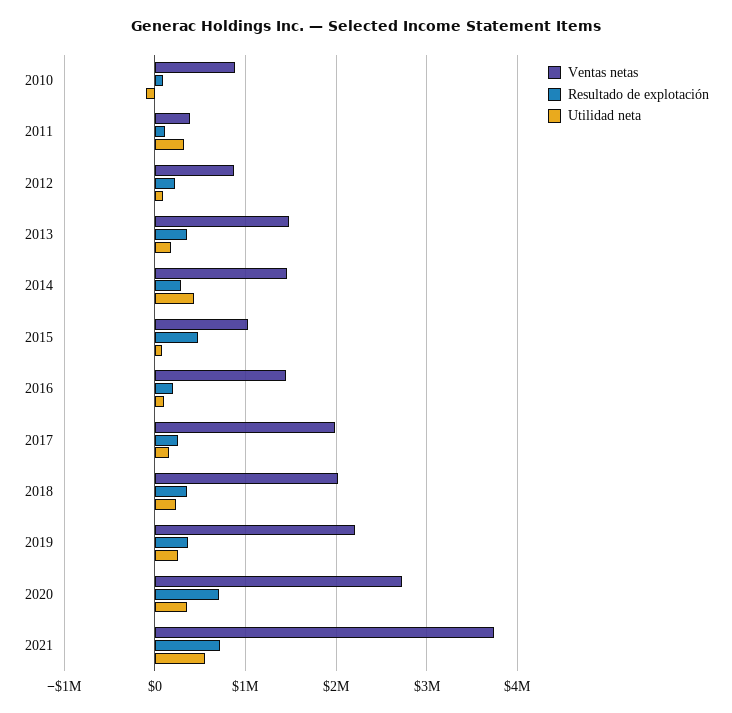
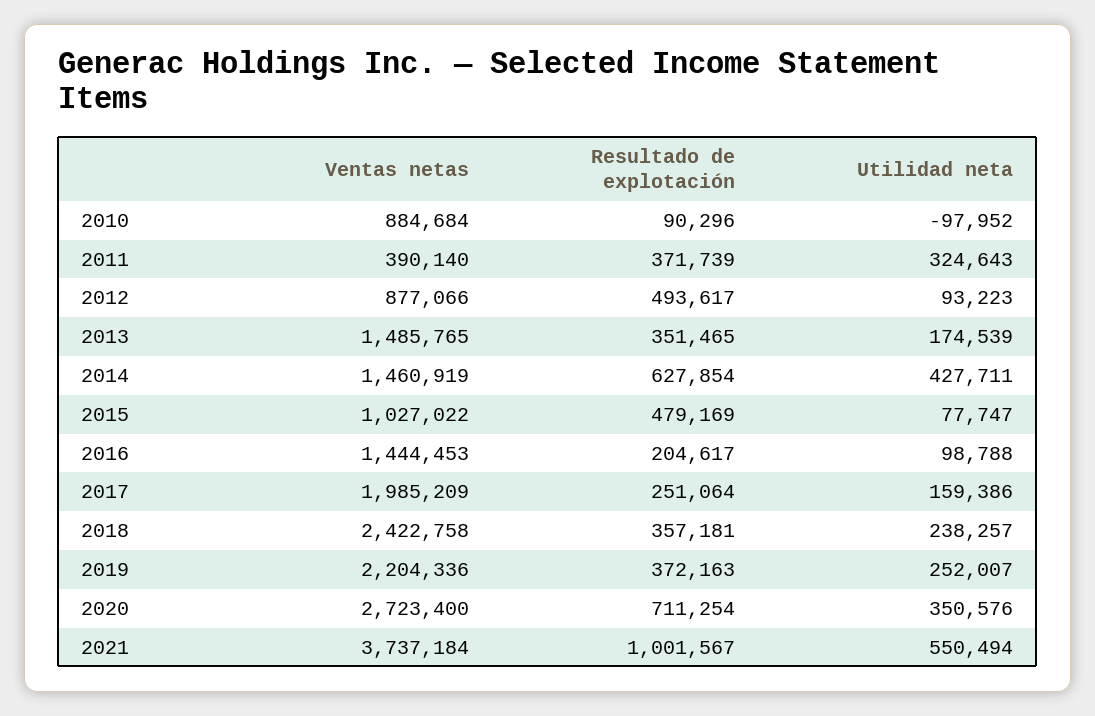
  {
    "Ventas netas": {
      "2010": 884684,
      "2011": 390140,
      "2012": 877066,
      "2013": 1485765,
      "2014": 1460919,
      "2015": 1027022,
      "2016": 1444453,
      "2017": 1985209,
-     "2018": 2000000,
+     "2018": 2422758,
      "2019": 2204336,
      "2020": 2723400,
      "2021": 3737184
    },
    "Resultado de explotación": {
      "2010": 90296,
-     "2011": 100000,
+     "2011": 371739,
-     "2012": 200000,
+     "2012": 493617,
      "2013": 351465,
-     "2014": 300000,
+     "2014": 627854,
      "2015": 479169,
      "2016": 204617,
      "2017": 251064,
      "2018": 357181,
      "2019": 372163,
      "2020": 711254,
-     "2021": 700000
+     "2021": 1001567
    },
    "Utilidad neta": {
      "2010": -97952,
      "2011": 324643,
      "2012": 93223,
      "2013": 174539,
      "2014": 427711,
      "2015": 77747,
      "2016": 98788,
      "2017": 159386,
      "2018": 238257,
      "2019": 252007,
      "2020": 350576,
      "2021": 550494
    }
  }

